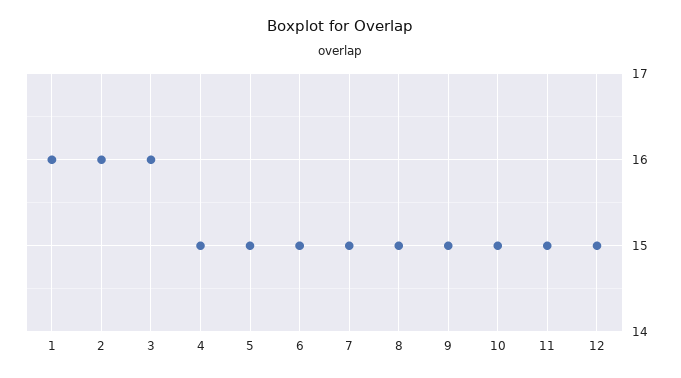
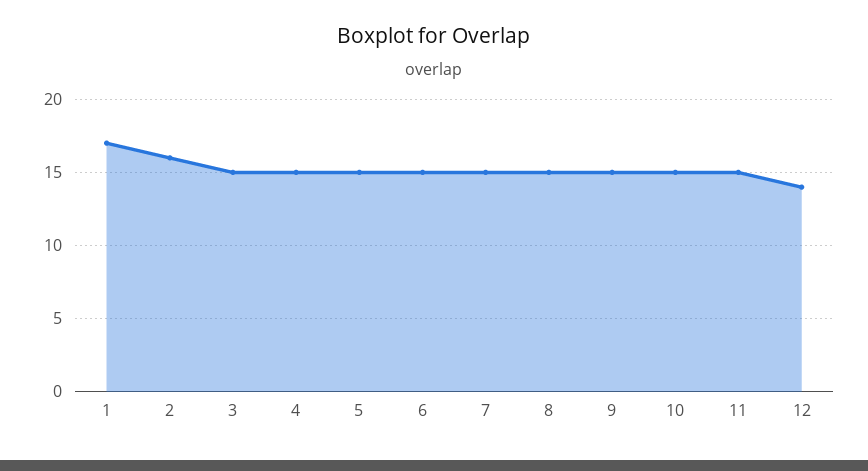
  {
-   "1": 16,
+   "1": 17,
    "2": 16,
-   "3": 16,
+   "3": 15,
    "4": 15,
    "5": 15,
    "6": 15,
    "7": 15,
    "8": 15,
    "9": 15,
    "10": 15,
    "11": 15,
-   "12": 15
+   "12": 14
  }

